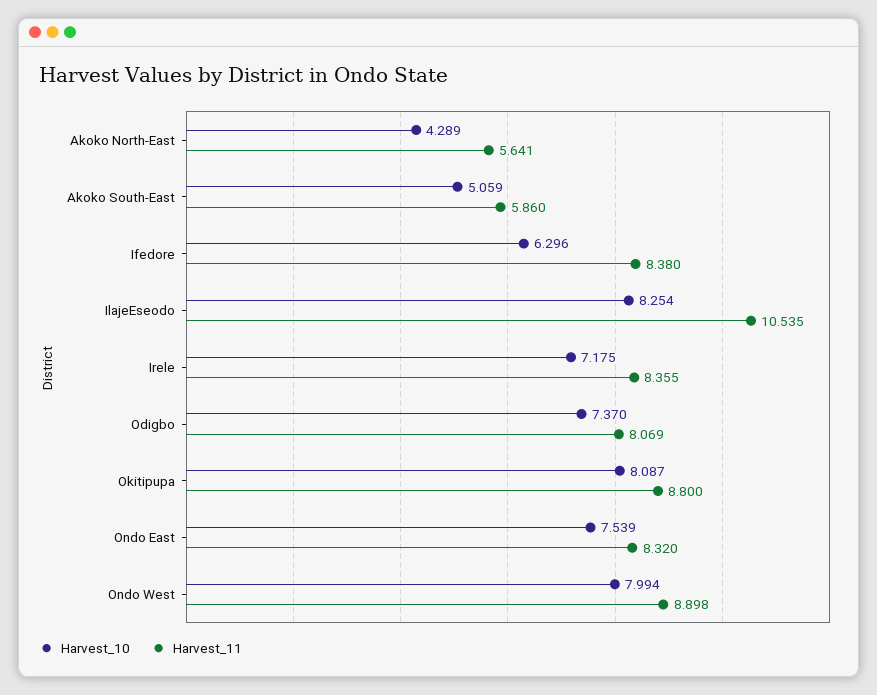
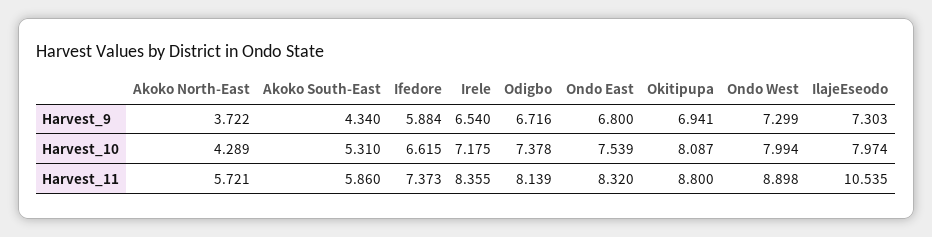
  {
    "Harvest_10": {
      "Akoko North-East": 4.289,
-     "Akoko South-East": 5.059,
+     "Akoko South-East": 5.31,
-     "Ifedore": 6.296,
+     "Ifedore": 6.615,
-     "IlajeEseodo": 8.254,
+     "IlajeEseodo": 7.974,
      "Irele": 7.175,
-     "Odigbo": 7.37,
+     "Odigbo": 7.378,
      "Okitipupa": 8.087,
      "Ondo East": 7.539,
      "Ondo West": 7.994
    },
    "Harvest_11": {
-     "Akoko North-East": 5.641,
+     "Akoko North-East": 5.721,
      "Akoko South-East": 5.86,
-     "Ifedore": 8.38,
+     "Ifedore": 7.373,
      "IlajeEseodo": 10.535,
      "Irele": 8.355,
-     "Odigbo": 8.069,
+     "Odigbo": 8.139,
      "Okitipupa": 8.8,
      "Ondo East": 8.32,
      "Ondo West": 8.898
-   }
+   },
+   "Harvest_9": {
+     "Akoko North-East": 3.722,
+     "Akoko South-East": 4.34,
+     "Ifedore": 5.884,
+     "Irele": 6.54,
+     "Odigbo": 6.716,
+     "Ondo East": 6.8,
+     "Okitipupa": 6.941,
+     "Ondo West": 7.299,
+     "IlajeEseodo": 7.303
+   }
  }

